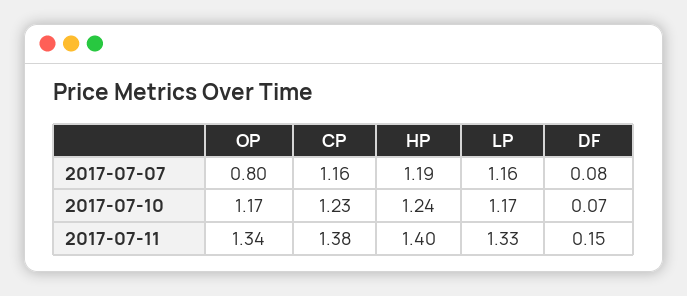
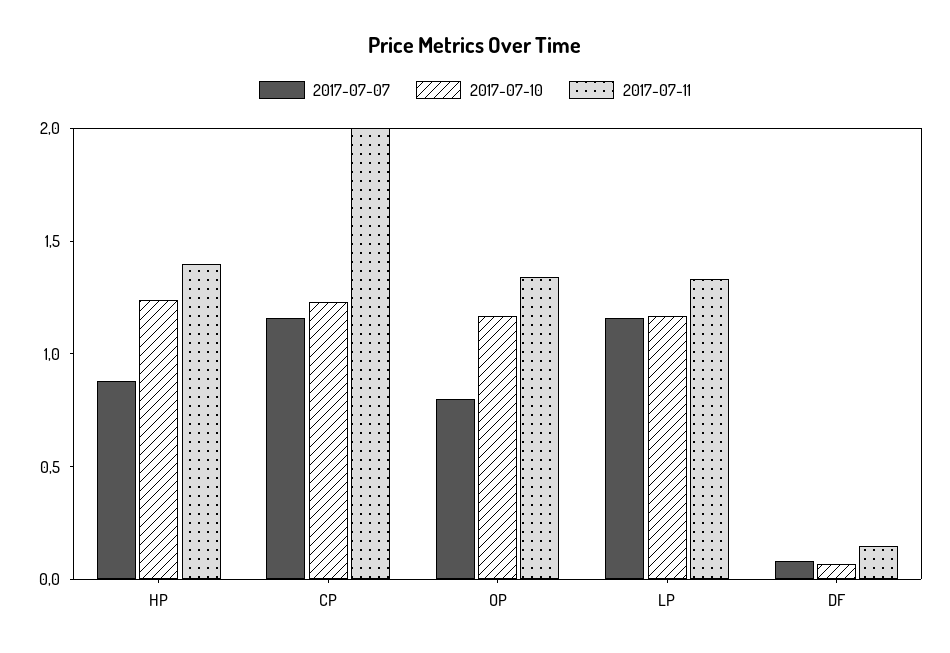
  {
    "2017-07-07": {
      "OP": 0.8,
      "CP": 1.16,
-     "HP": 1.19,
+     "HP": 0.9,
      "LP": 1.16,
      "DF": 0.08
    },
    "2017-07-10": {
      "OP": 1.17,
      "CP": 1.23,
      "HP": 1.24,
      "LP": 1.17,
      "DF": 0.07
    },
    "2017-07-11": {
      "OP": 1.34,
-     "CP": 1.38,
+     "CP": 2,
      "HP": 1.4,
      "LP": 1.33,
      "DF": 0.15
    }
  }

